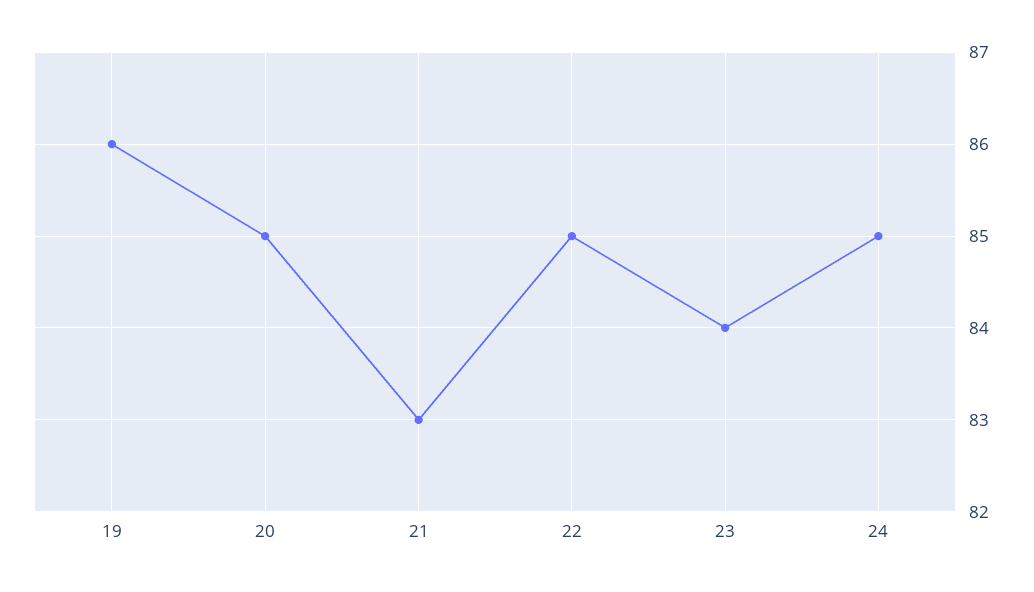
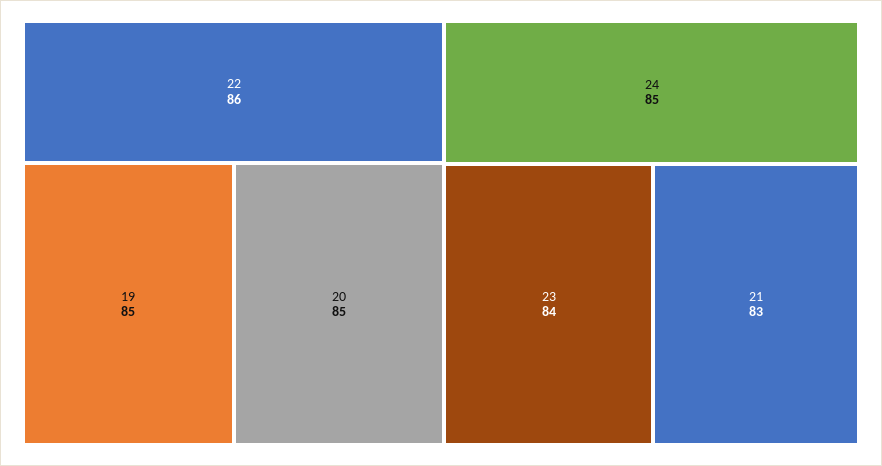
  {
-   "19": 86,
+   "19": 85,
    "20": 85,
    "21": 83,
-   "22": 85,
+   "22": 86,
    "23": 84,
    "24": 85
  }

